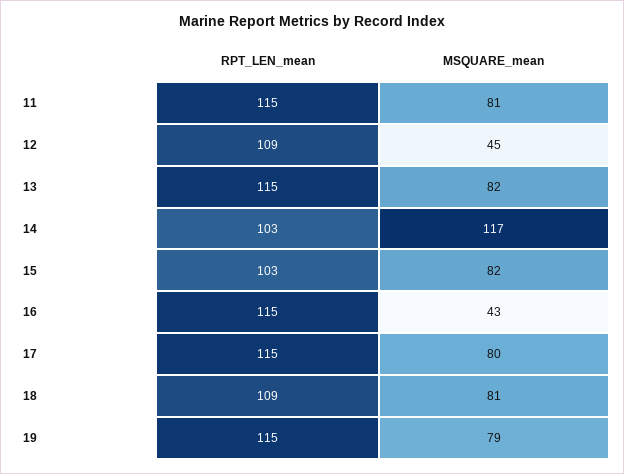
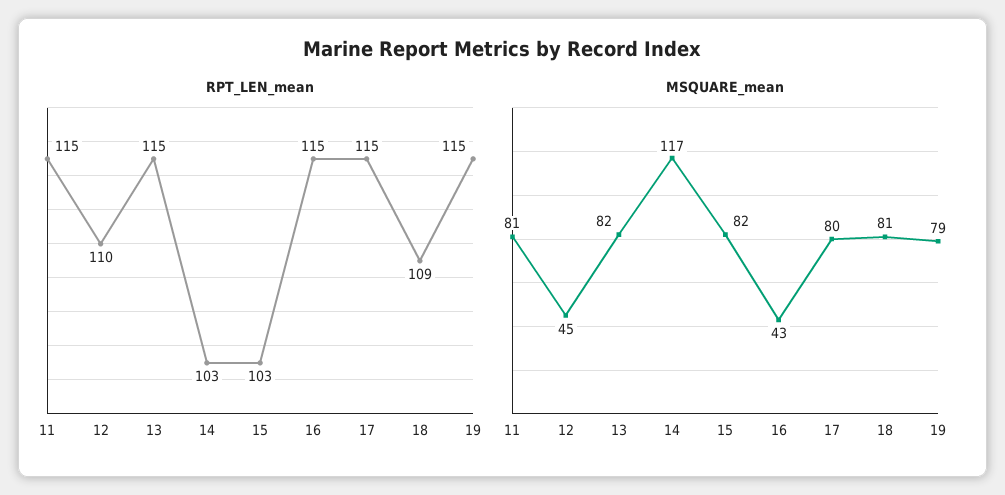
  {
    "RPT_LEN_mean": {
      "11": 115,
-     "12": 109,
+     "12": 110,
      "13": 115,
      "14": 103,
      "15": 103,
      "16": 115,
      "17": 115,
      "18": 109,
      "19": 115
    },
    "MSQUARE_mean": {
      "11": 81,
      "12": 45,
      "13": 82,
      "14": 117,
      "15": 82,
      "16": 43,
      "17": 80,
      "18": 81,
      "19": 79
    }
  }

